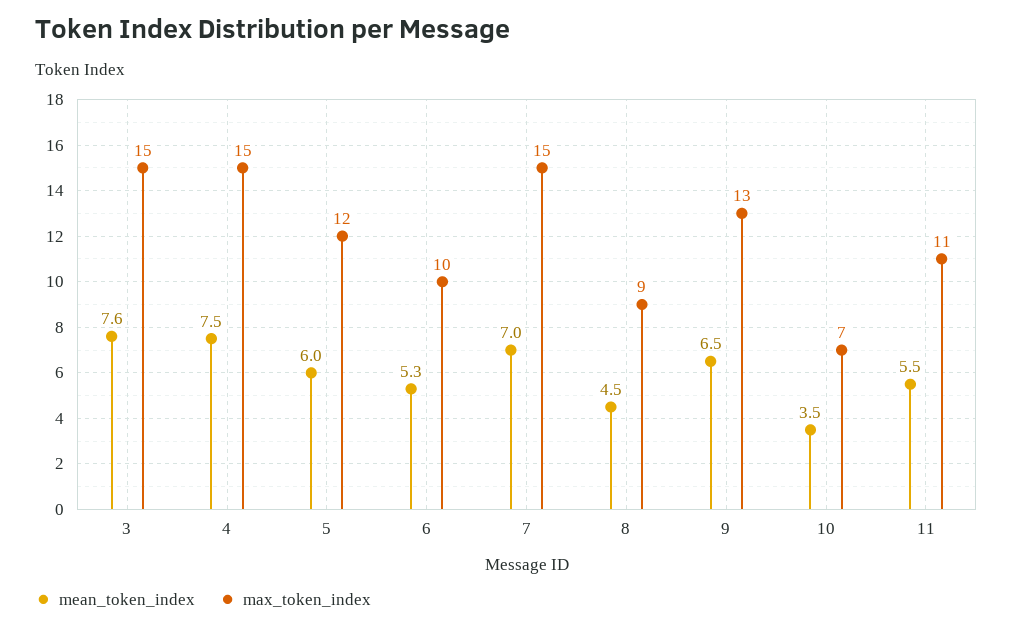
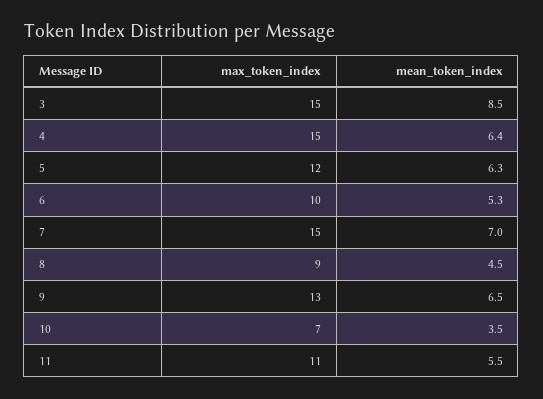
  {
    "mean_token_index": {
-     "3": 7.6,
+     "3": 8.5,
-     "4": 7.5,
+     "4": 6.4,
-     "5": 6,
+     "5": 6.3,
      "6": 5.3,
      "7": 7,
      "8": 4.5,
      "9": 6.5,
      "10": 3.5,
      "11": 5.5
    },
    "max_token_index": {
      "3": 15,
      "4": 15,
      "5": 12,
      "6": 10,
      "7": 15,
      "8": 9,
      "9": 13,
      "10": 7,
      "11": 11
    }
  }

